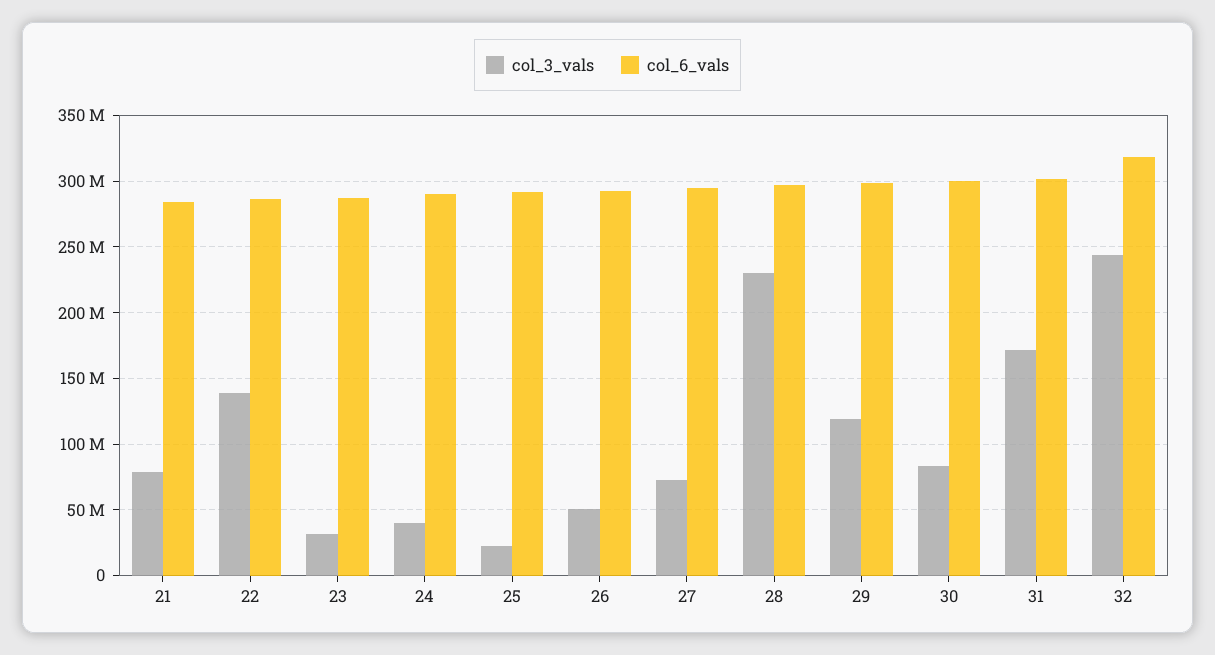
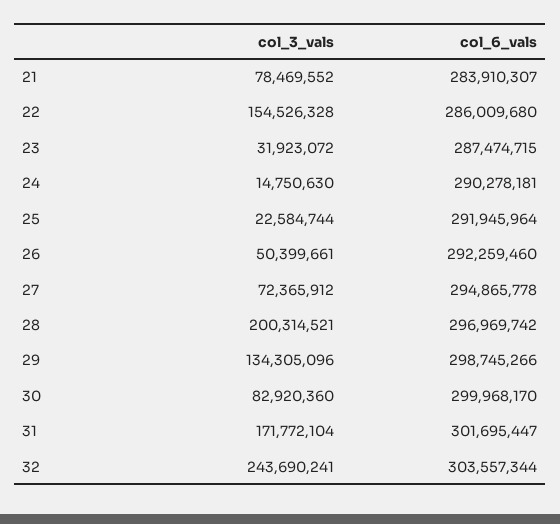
  {
    "col_3_vals": {
      "21": 78469552,
-     "22": 140000000,
+     "22": 154526328,
      "23": 31923072,
-     "24": 40000000,
+     "24": 14750630,
      "25": 22584744,
      "26": 50399661,
      "27": 72365912,
-     "28": 230000000,
+     "28": 200314521,
-     "29": 120000000,
+     "29": 134305096,
      "30": 82920360,
      "31": 171772104,
      "32": 243690241
    },
    "col_6_vals": {
      "21": 283910307,
      "22": 286009680,
      "23": 287474715,
      "24": 290278181,
      "25": 291945964,
      "26": 292259460,
      "27": 294865778,
      "28": 296969742,
      "29": 298745266,
      "30": 299968170,
      "31": 301695447,
-     "32": 320000000
+     "32": 303557344
    }
  }

